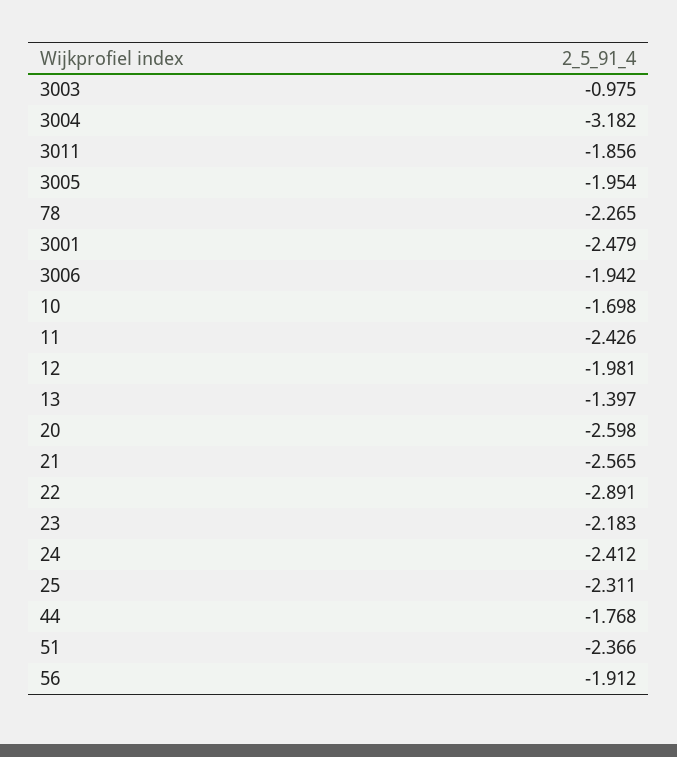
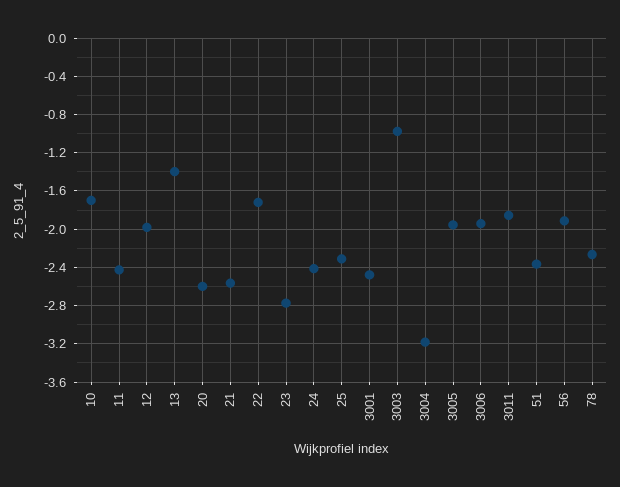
  {
    "3003": -0.975,
    "3004": -3.182,
    "3011": -1.856,
    "3005": -1.954,
    "78": -2.265,
    "3001": -2.479,
    "3006": -1.942,
    "10": -1.698,
    "11": -2.426,
    "12": -1.981,
    "13": -1.397,
    "20": -2.598,
    "21": -2.565,
-   "22": -2.891,
+   "22": -1.7,
-   "23": -2.183,
+   "23": -2.8,
    "24": -2.412,
    "25": -2.311,
-   "44": -1.768,
    "51": -2.366,
    "56": -1.912
  }

